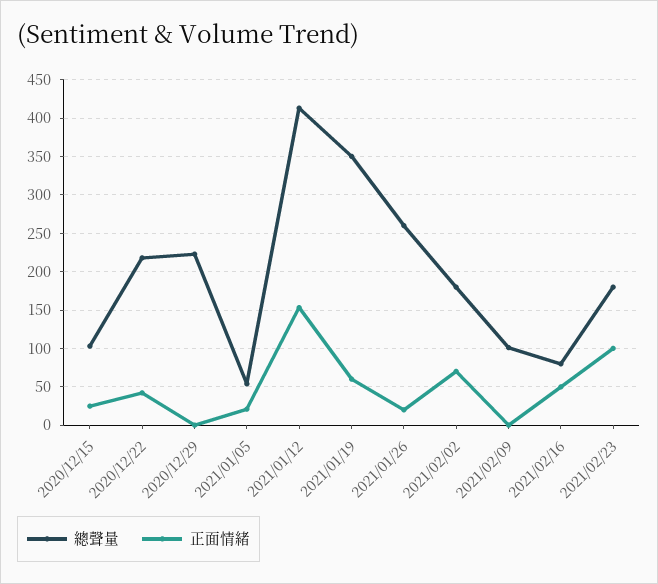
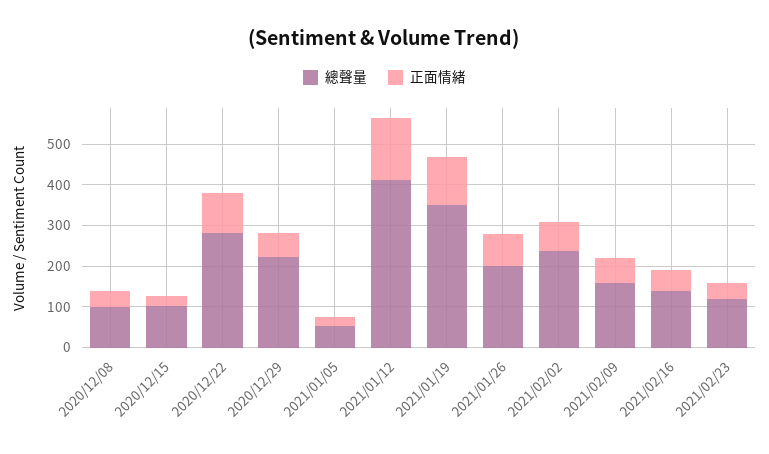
  {
    "總聲量": {
      "2020/12/15": 100,
-     "2020/12/22": 220,
+     "2020/12/22": 280,
      "2020/12/29": 220,
      "2021/01/05": 50,
      "2021/01/12": 410,
      "2021/01/19": 350,
-     "2021/01/26": 260,
+     "2021/01/26": 200,
-     "2021/02/02": 180,
+     "2021/02/02": 240,
-     "2021/02/09": 100,
+     "2021/02/09": 160,
-     "2021/02/16": 80,
+     "2021/02/16": 140,
-     "2021/02/23": 180
+     "2021/02/23": 120,
+     "2020/12/08": 100
    },
    "正面情緒": {
      "2020/12/15": 30,
-     "2020/12/22": 40,
+     "2020/12/22": 100,
-     "2020/12/29": 0,
+     "2020/12/29": 60,
      "2021/01/05": 20,
      "2021/01/12": 150,
-     "2021/01/19": 60,
+     "2021/01/19": 120,
-     "2021/01/26": 20,
+     "2021/01/26": 80,
      "2021/02/02": 70,
-     "2021/02/09": 0,
+     "2021/02/09": 60,
      "2021/02/16": 50,
-     "2021/02/23": 100
+     "2021/02/23": 40,
+     "2020/12/08": 40
    }
  }

